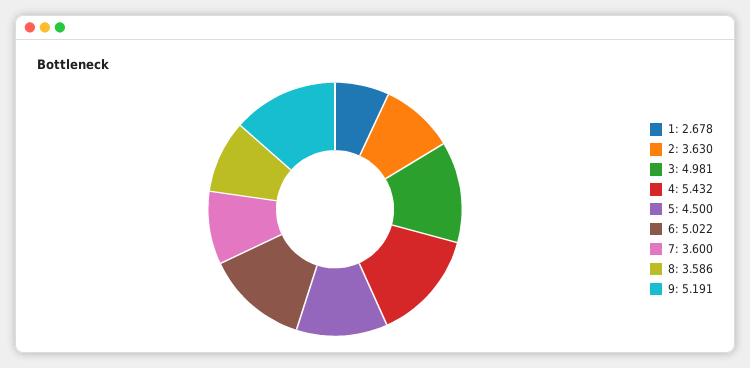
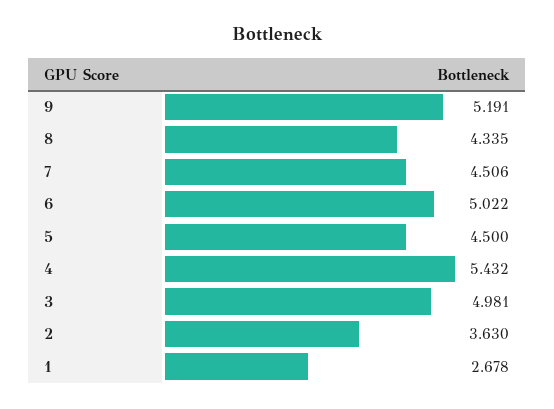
  {
    "1": 2.678,
    "2": 3.63,
    "3": 4.981,
    "4": 5.432,
    "5": 4.5,
    "6": 5.022,
-   "7": 3.6,
+   "7": 4.506,
-   "8": 3.586,
+   "8": 4.335,
    "9": 5.191
  }

